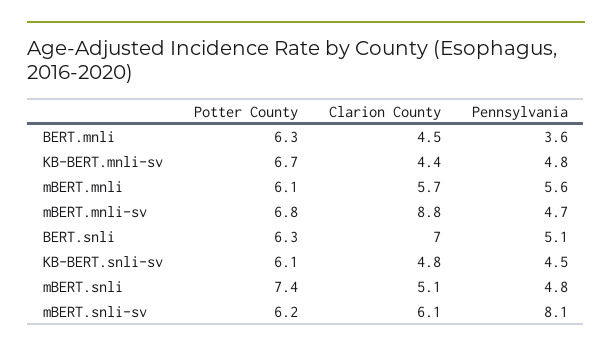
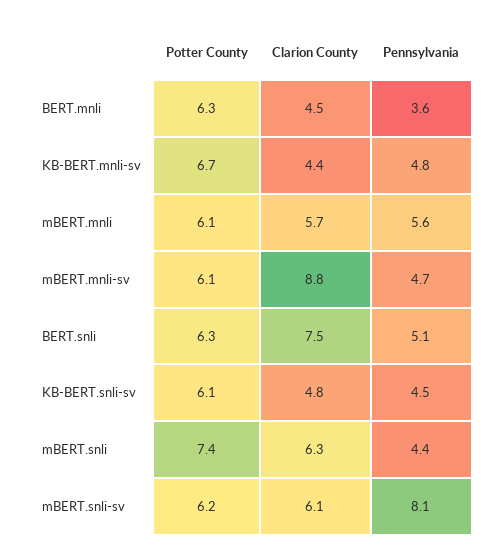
  {
    "Potter County": {
      "BERT.mnli": 6.3,
      "KB-BERT.mnli-sv": 6.7,
      "mBERT.mnli": 6.1,
-     "mBERT.mnli-sv": 6.8,
+     "mBERT.mnli-sv": 6.1,
      "BERT.snli": 6.3,
      "KB-BERT.snli-sv": 6.1,
      "mBERT.snli": 7.4,
      "mBERT.snli-sv": 6.2
    },
    "Clarion County": {
      "BERT.mnli": 4.5,
      "KB-BERT.mnli-sv": 4.4,
      "mBERT.mnli": 5.7,
      "mBERT.mnli-sv": 8.8,
-     "BERT.snli": 7,
+     "BERT.snli": 7.5,
      "KB-BERT.snli-sv": 4.8,
-     "mBERT.snli": 5.1,
+     "mBERT.snli": 6.3,
      "mBERT.snli-sv": 6.1
    },
    "Pennsylvania": {
      "BERT.mnli": 3.6,
      "KB-BERT.mnli-sv": 4.8,
      "mBERT.mnli": 5.6,
      "mBERT.mnli-sv": 4.7,
      "BERT.snli": 5.1,
      "KB-BERT.snli-sv": 4.5,
-     "mBERT.snli": 4.8,
+     "mBERT.snli": 4.4,
      "mBERT.snli-sv": 8.1
    }
  }

